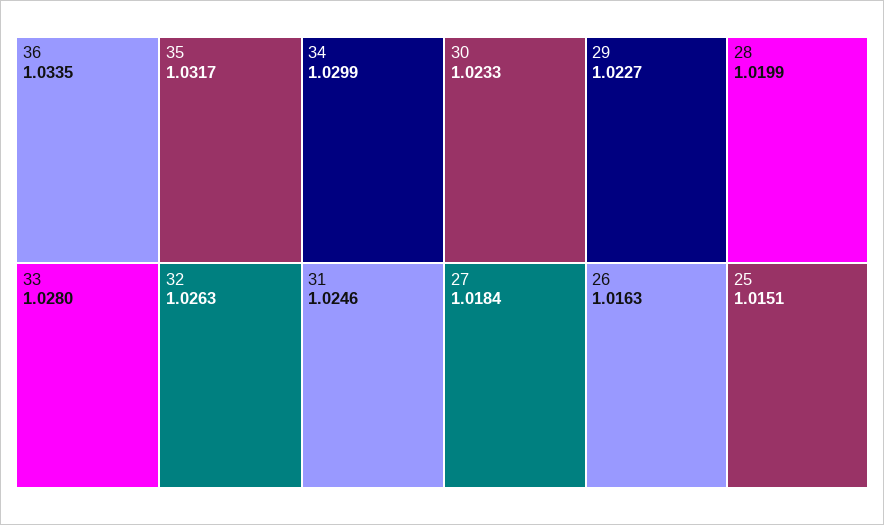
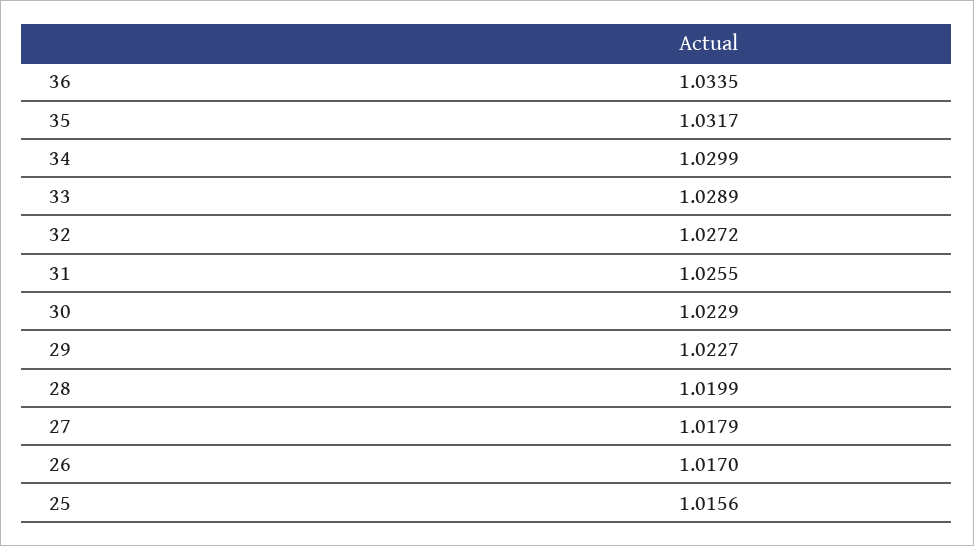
  {
    "36": 1.0335,
    "35": 1.0317,
    "34": 1.0299,
-   "33": 1.028,
+   "33": 1.0289,
-   "32": 1.0263,
+   "32": 1.0272,
-   "31": 1.0246,
+   "31": 1.0255,
-   "30": 1.0233,
+   "30": 1.0229,
    "29": 1.0227,
    "28": 1.0199,
-   "27": 1.0184,
+   "27": 1.0179,
-   "26": 1.0163,
+   "26": 1.017,
-   "25": 1.0151
+   "25": 1.0156
  }

